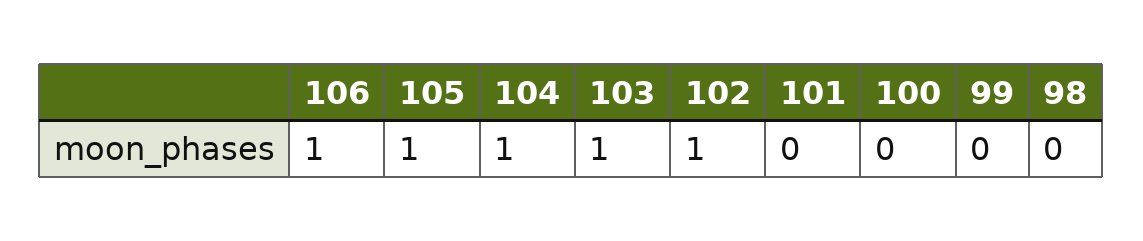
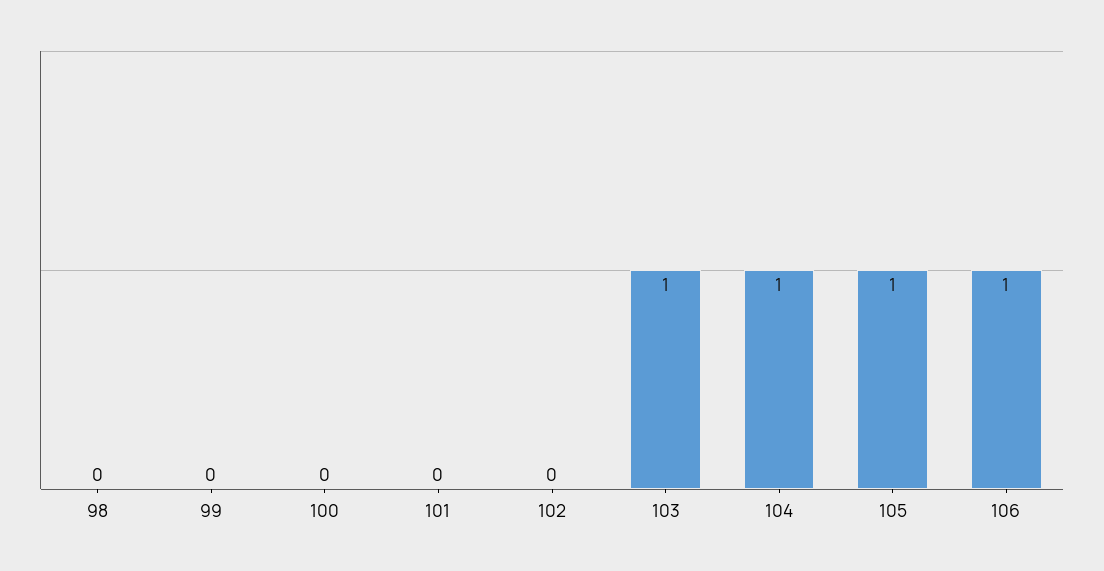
  {
    "106": 1,
    "105": 1,
    "104": 1,
    "103": 1,
-   "102": 1,
+   "102": 0,
    "101": 0,
    "100": 0,
    "99": 0,
    "98": 0
  }

